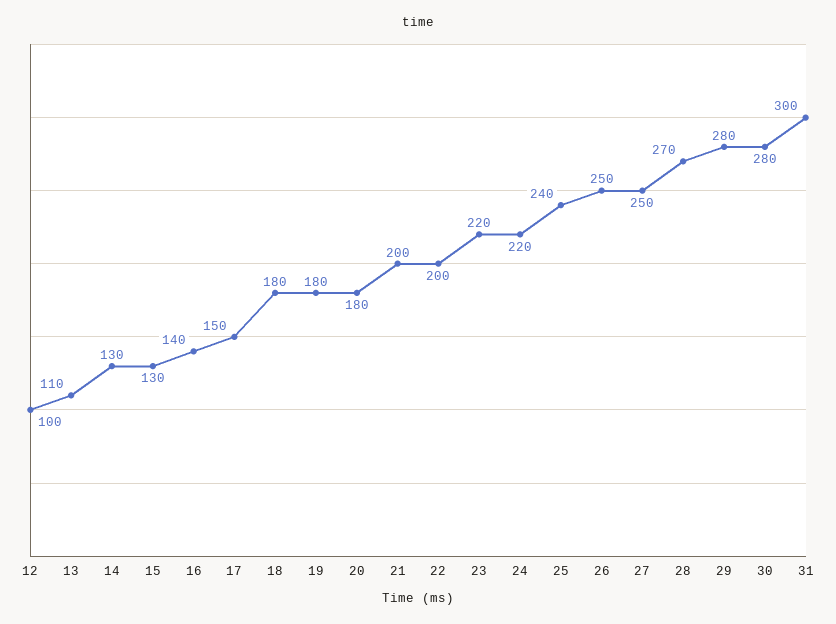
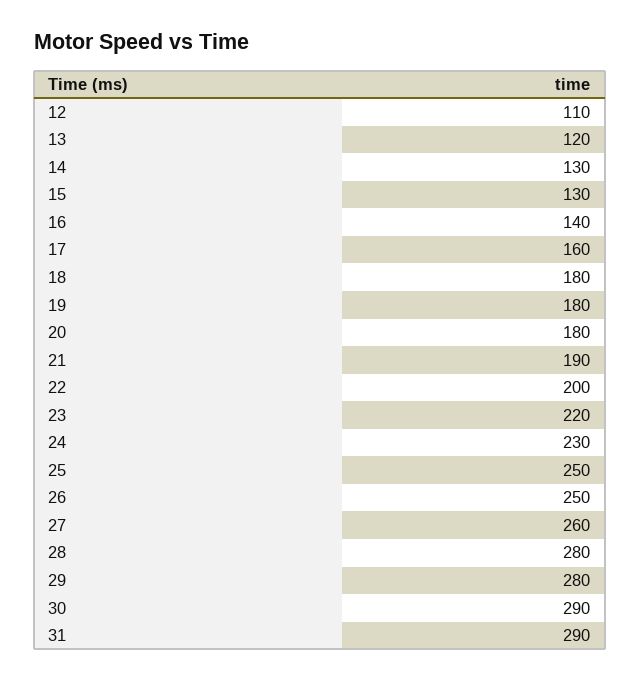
  {
-   "12": 100,
+   "12": 110,
-   "13": 110,
+   "13": 120,
    "14": 130,
    "15": 130,
    "16": 140,
-   "17": 150,
+   "17": 160,
    "18": 180,
    "19": 180,
    "20": 180,
-   "21": 200,
+   "21": 190,
    "22": 200,
    "23": 220,
-   "24": 220,
+   "24": 230,
-   "25": 240,
+   "25": 250,
    "26": 250,
-   "27": 250,
+   "27": 260,
-   "28": 270,
+   "28": 280,
    "29": 280,
-   "30": 280,
+   "30": 290,
-   "31": 300
+   "31": 290
  }

